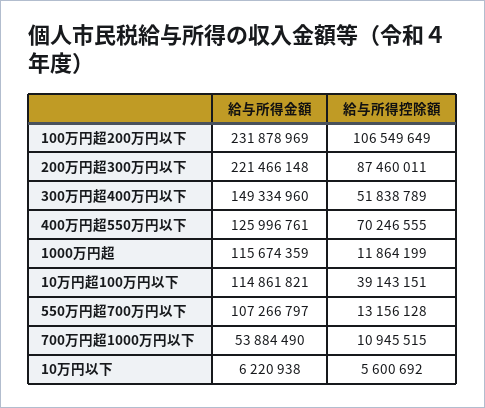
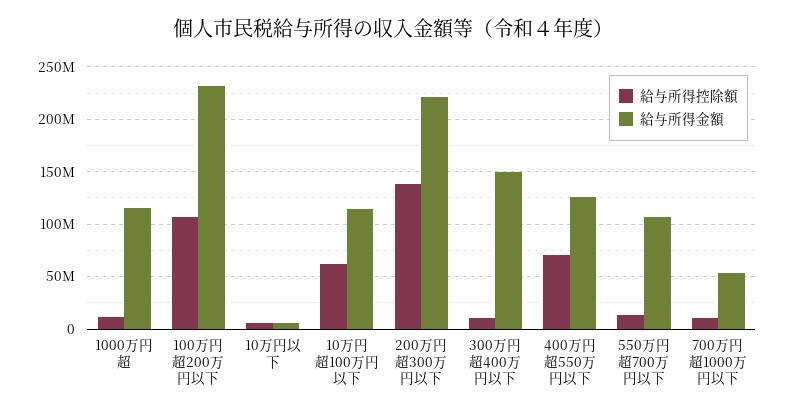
  {
    "給与所得金額": {
      "100万円超200万円以下": 231878969,
      "200万円超300万円以下": 221466148,
      "300万円超400万円以下": 149334960,
      "400万円超550万円以下": 125996761,
      "1000万円超": 115674359,
      "10万円超100万円以下": 114861821,
      "550万円超700万円以下": 107266797,
      "700万円超1000万円以下": 53884490,
      "10万円以下": 6220938
    },
    "給与所得控除額": {
      "100万円超200万円以下": 106549649,
-     "200万円超300万円以下": 87460011,
+     "200万円超300万円以下": 140000000,
-     "300万円超400万円以下": 51838789,
+     "300万円超400万円以下": 10000000,
      "400万円超550万円以下": 70246555,
      "1000万円超": 11864199,
-     "10万円超100万円以下": 39143151,
+     "10万円超100万円以下": 60000000,
      "550万円超700万円以下": 13156128,
      "700万円超1000万円以下": 10945515,
      "10万円以下": 5600692
    }
  }

